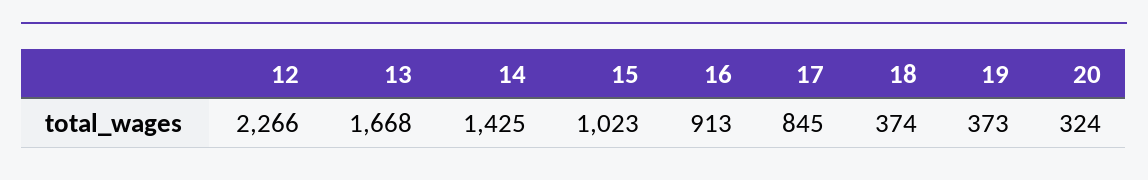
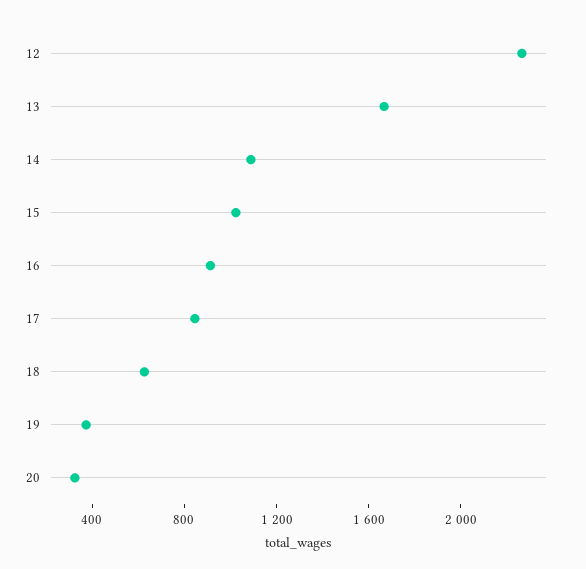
  {
    "12": 2266,
    "13": 1668,
-   "14": 1425,
+   "14": 1100,
    "15": 1023,
    "16": 913,
    "17": 845,
-   "18": 374,
+   "18": 600,
    "19": 373,
    "20": 324
  }

